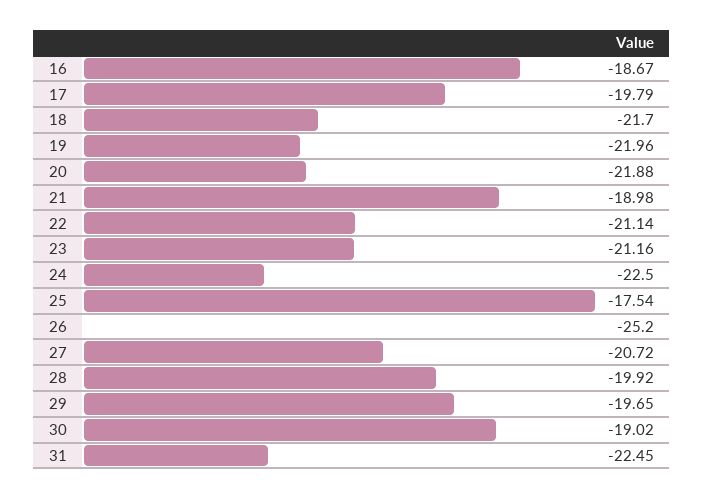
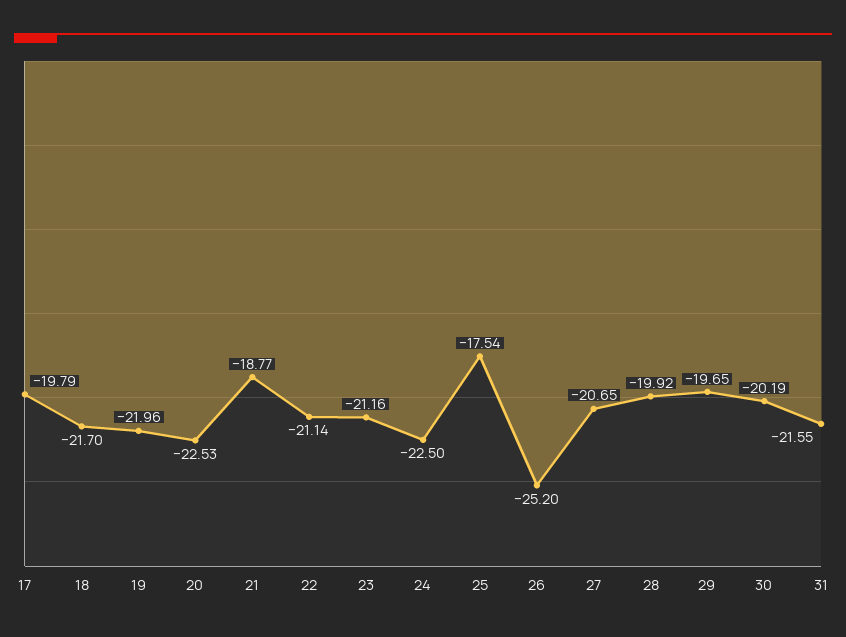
  {
-   "16": -18.67,
    "17": -19.79,
    "18": -21.7,
    "19": -21.96,
-   "20": -21.88,
+   "20": -22.53,
-   "21": -18.98,
+   "21": -18.77,
    "22": -21.14,
    "23": -21.16,
    "24": -22.5,
    "25": -17.54,
    "26": -25.2,
-   "27": -20.72,
+   "27": -20.65,
    "28": -19.92,
    "29": -19.65,
-   "30": -19.02,
+   "30": -20.19,
-   "31": -22.45
+   "31": -21.55
  }

